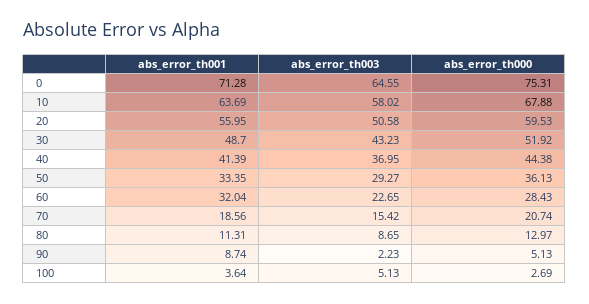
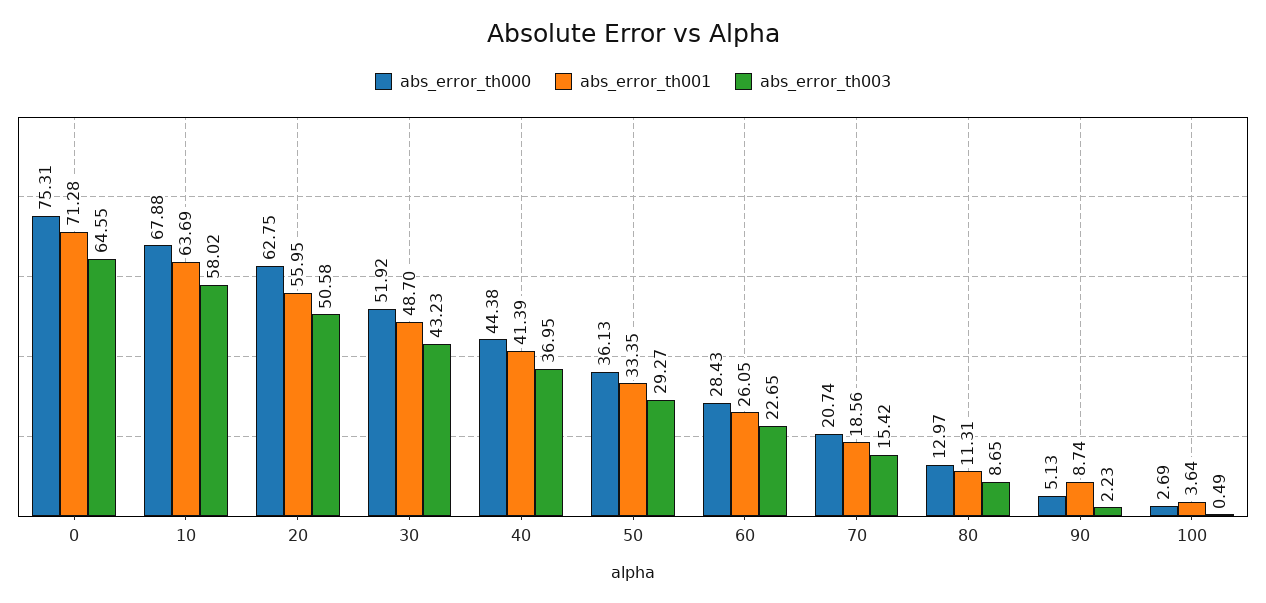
  {
    "abs_error_th001": {
      "0": 71.28,
      "10": 63.69,
      "20": 55.95,
      "30": 48.7,
      "40": 41.39,
      "50": 33.35,
-     "60": 32.04,
+     "60": 26.05,
      "70": 18.56,
      "80": 11.31,
      "90": 8.74,
      "100": 3.64
    },
    "abs_error_th003": {
      "0": 64.55,
      "10": 58.02,
      "20": 50.58,
      "30": 43.23,
      "40": 36.95,
      "50": 29.27,
      "60": 22.65,
      "70": 15.42,
      "80": 8.65,
      "90": 2.23,
-     "100": 5.13
+     "100": 0.49
    },
    "abs_error_th000": {
      "0": 75.31,
      "10": 67.88,
-     "20": 59.53,
+     "20": 62.75,
      "30": 51.92,
      "40": 44.38,
      "50": 36.13,
      "60": 28.43,
      "70": 20.74,
      "80": 12.97,
      "90": 5.13,
      "100": 2.69
    }
  }

